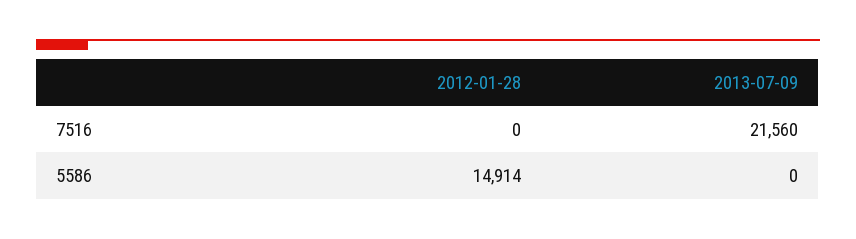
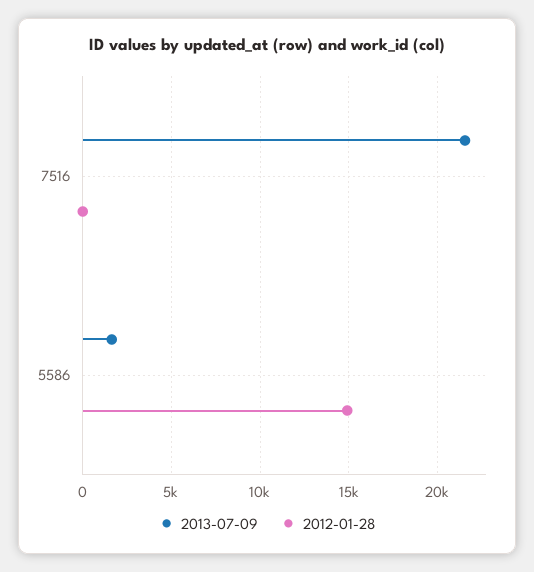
  {
    "2012-01-28": {
      "7516": 0,
      "5586": 14914
    },
    "2013-07-09": {
      "7516": 21560,
-     "5586": 0
+     "5586": 1500
    }
  }

